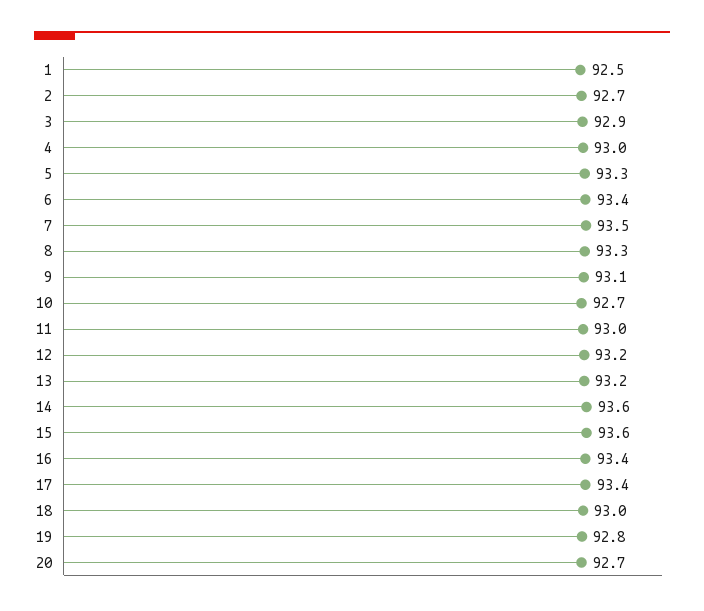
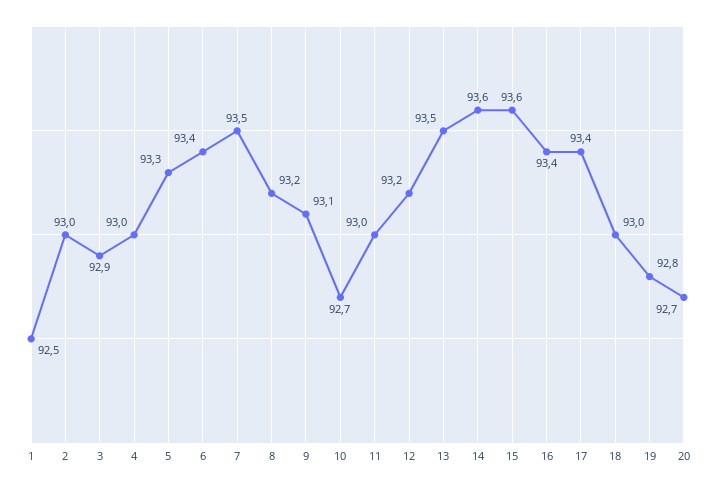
  {
    "1": 92.5,
-   "2": 92.7,
+   "2": 93,
    "3": 92.9,
    "4": 93,
    "5": 93.3,
    "6": 93.4,
    "7": 93.5,
-   "8": 93.3,
+   "8": 93.2,
    "9": 93.1,
    "10": 92.7,
    "11": 93,
    "12": 93.2,
-   "13": 93.2,
+   "13": 93.5,
    "14": 93.6,
    "15": 93.6,
    "16": 93.4,
    "17": 93.4,
    "18": 93,
    "19": 92.8,
    "20": 92.7
  }

